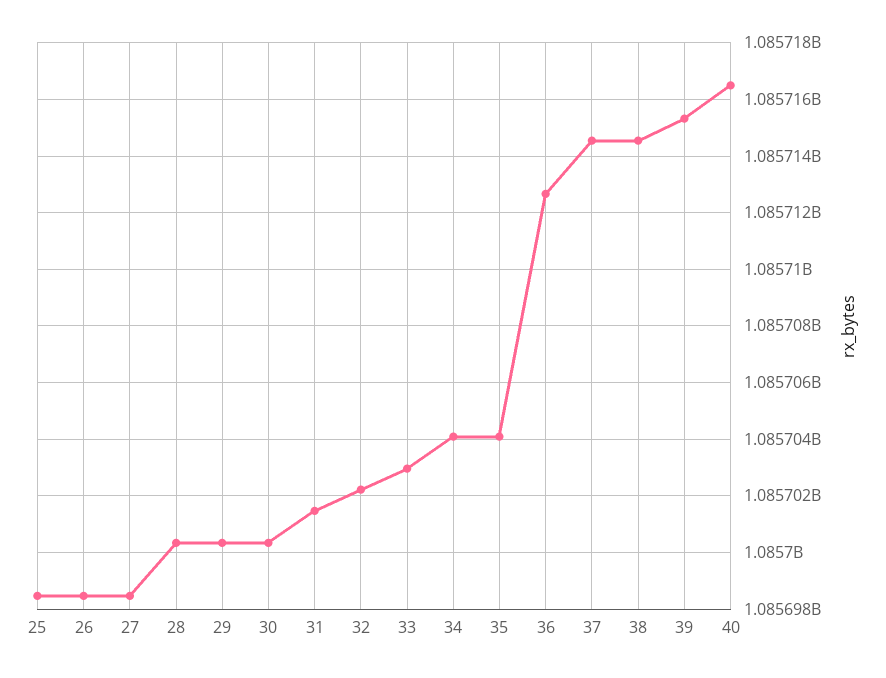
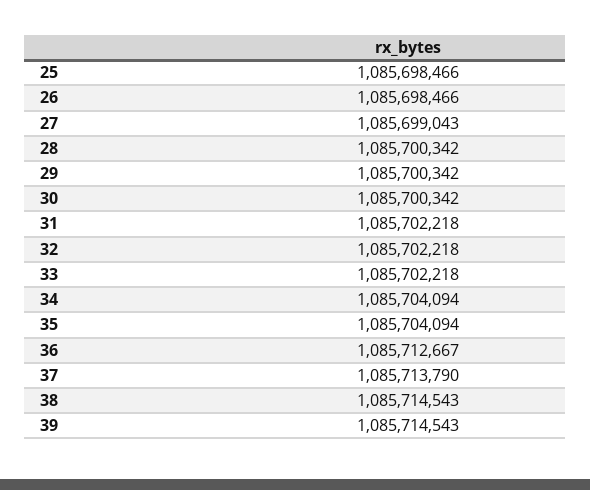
  {
    "25": 1085698466,
    "26": 1085698466,
-   "27": 1085698500,
+   "27": 1085699043,
    "28": 1085700342,
    "29": 1085700342,
    "30": 1085700342,
-   "31": 1085701500,
+   "31": 1085702218,
    "32": 1085702218,
-   "33": 1085703000,
+   "33": 1085702218,
    "34": 1085704094,
    "35": 1085704094,
    "36": 1085712667,
-   "37": 1085714500,
+   "37": 1085713790,
    "38": 1085714543,
-   "39": 1085715250,
+   "39": 1085714543
-   "40": 1085716500
  }

